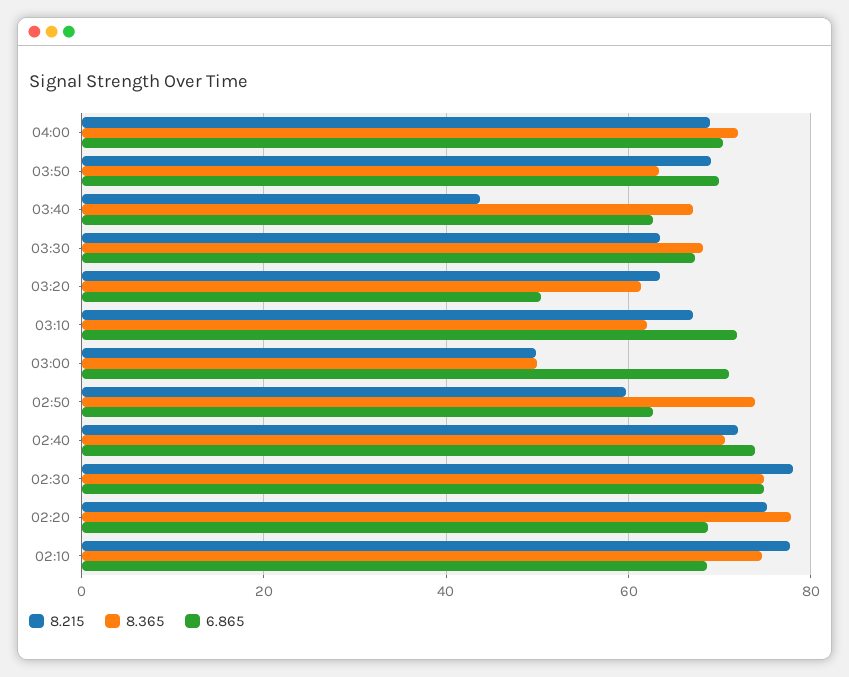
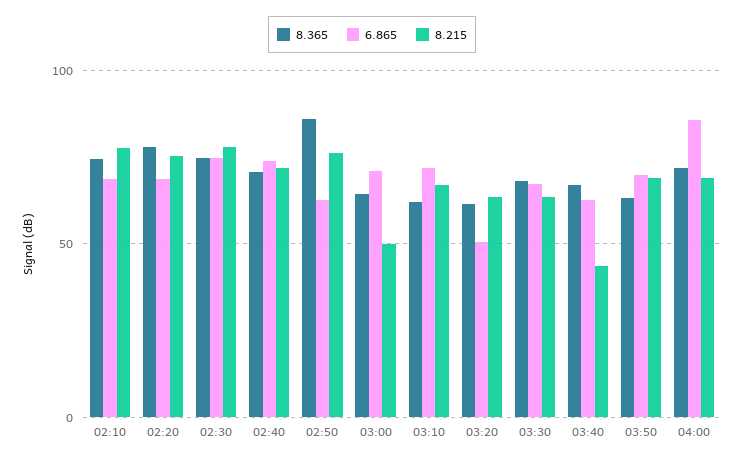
  {
    "8.215": {
      "04:00": 68,
      "03:50": 70,
      "03:40": 44,
      "03:30": 64,
      "03:20": 64,
      "03:10": 68,
      "03:00": 50,
-     "02:50": 60,
+     "02:50": 75,
      "02:40": 72,
      "02:30": 78,
      "02:20": 76,
      "02:10": 78
    },
    "8.365": {
      "04:00": 72,
      "03:50": 64,
      "03:40": 68,
      "03:30": 68,
      "03:20": 62,
      "03:10": 62,
-     "03:00": 50,
+     "03:00": 65,
-     "02:50": 74,
+     "02:50": 85,
      "02:40": 70,
      "02:30": 74,
      "02:20": 78,
      "02:10": 74
    },
    "6.865": {
-     "04:00": 70,
+     "04:00": 85,
      "03:50": 70,
      "03:40": 62,
      "03:30": 68,
      "03:20": 50,
      "03:10": 72,
      "03:00": 72,
      "02:50": 62,
      "02:40": 74,
      "02:30": 74,
      "02:20": 68,
      "02:10": 68
    }
  }

